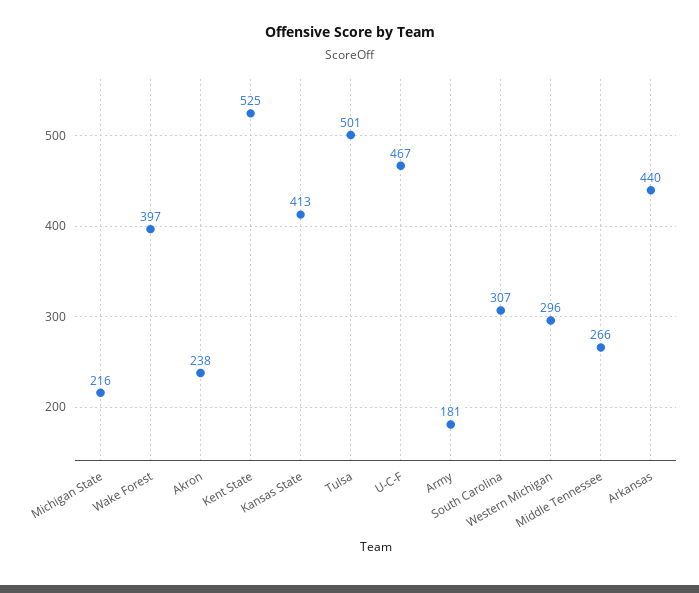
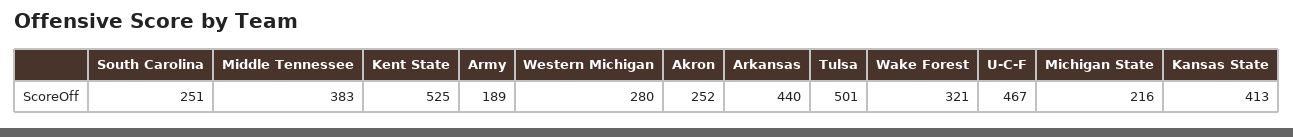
  {
    "Michigan State": 216,
-   "Wake Forest": 397,
+   "Wake Forest": 321,
-   "Akron": 238,
+   "Akron": 252,
    "Kent State": 525,
    "Kansas State": 413,
    "Tulsa": 501,
    "U-C-F": 467,
-   "Army": 181,
+   "Army": 189,
-   "South Carolina": 307,
+   "South Carolina": 251,
-   "Western Michigan": 296,
+   "Western Michigan": 280,
-   "Middle Tennessee": 266,
+   "Middle Tennessee": 383,
    "Arkansas": 440
  }

